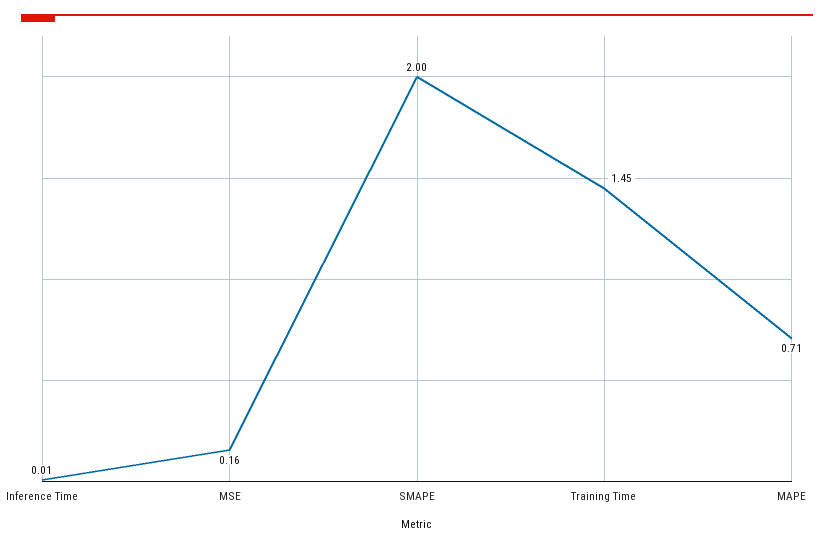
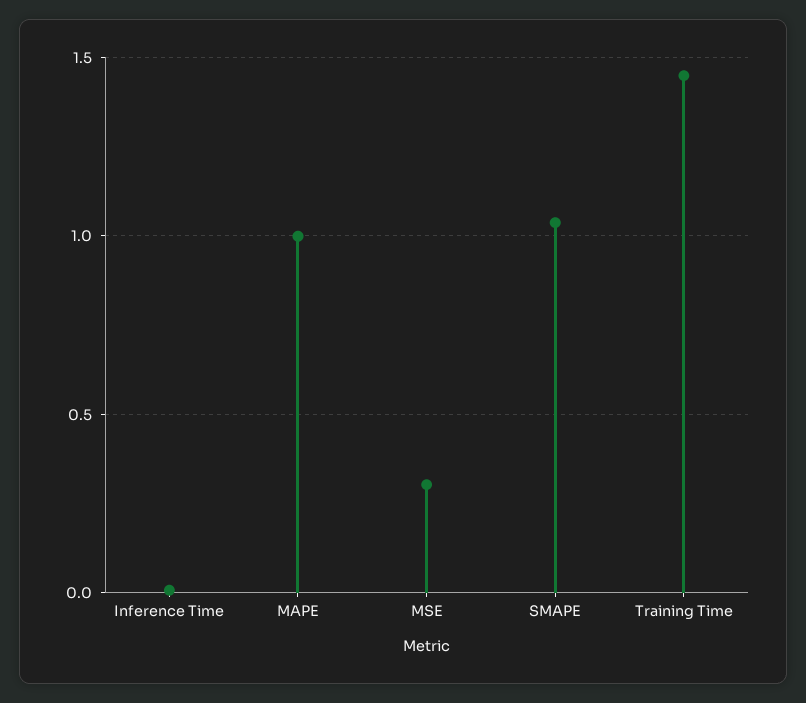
  {
    "Inference Time": 0.01,
-   "MSE": 0.16,
+   "MSE": 0.3,
-   "SMAPE": 2,
+   "SMAPE": 1.05,
    "Training Time": 1.45,
-   "MAPE": 0.71
+   "MAPE": 1
  }

